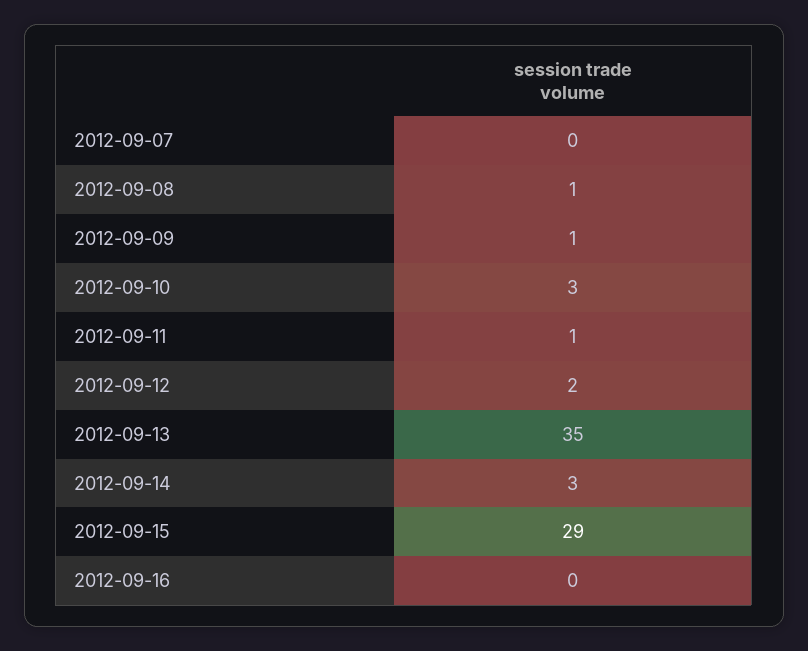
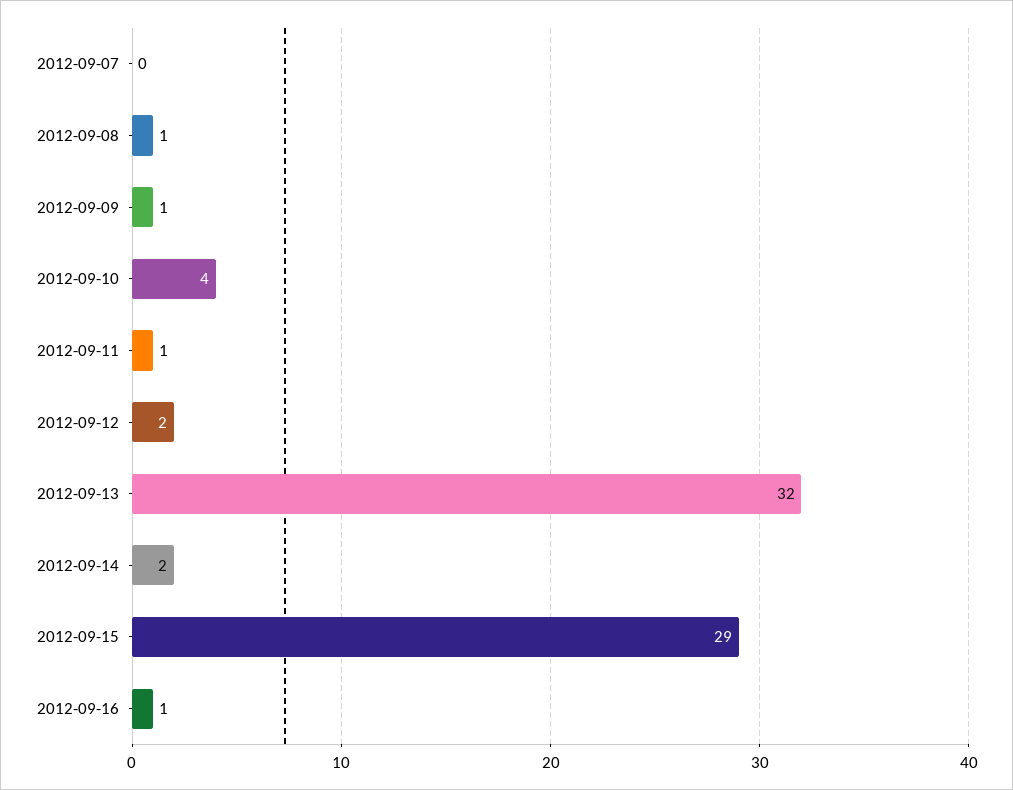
  {
    "2012-09-07": 0,
    "2012-09-08": 1,
    "2012-09-09": 1,
-   "2012-09-10": 3,
+   "2012-09-10": 4,
    "2012-09-11": 1,
    "2012-09-12": 2,
-   "2012-09-13": 35,
+   "2012-09-13": 32,
-   "2012-09-14": 3,
+   "2012-09-14": 2,
    "2012-09-15": 29,
-   "2012-09-16": 0
+   "2012-09-16": 1
  }

